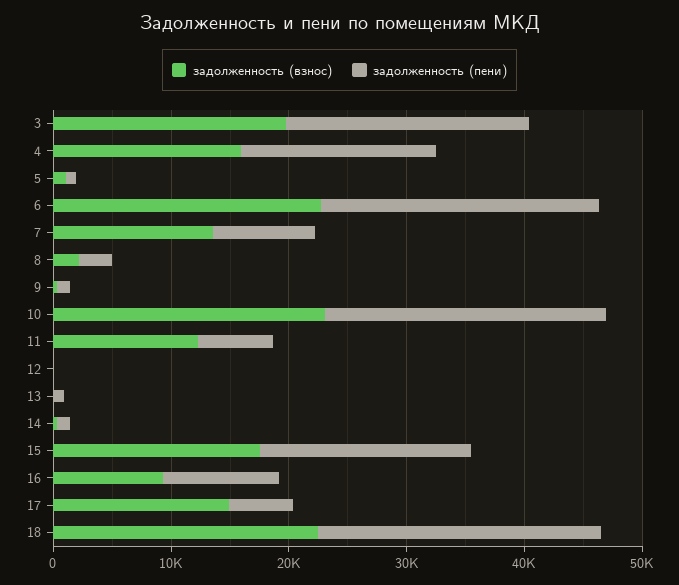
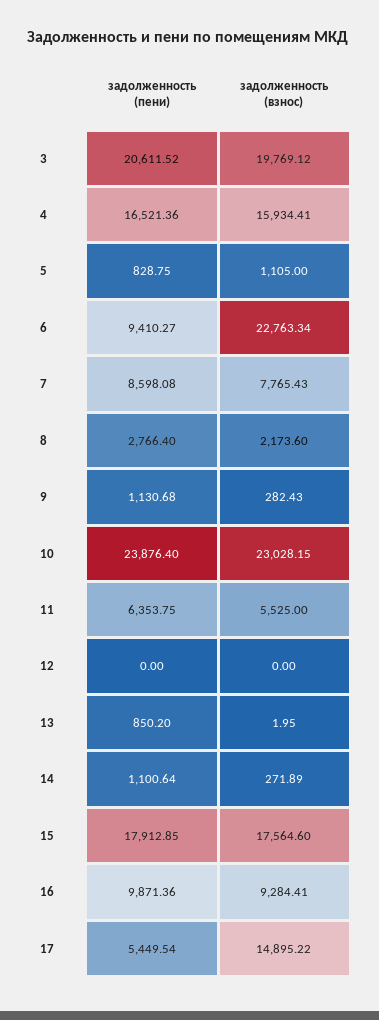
  {
    "задолженность (взнос)": {
      "3": 19769.12,
      "4": 15934.41,
      "5": 1105,
      "6": 22763.34,
-     "7": 14000,
+     "7": 7765.43,
      "8": 2173.6,
      "9": 282.43,
      "10": 23028.15,
-     "11": 12000,
+     "11": 5525,
      "12": 0,
      "13": 1.95,
      "14": 271.89,
      "15": 17564.6,
      "16": 9284.41,
-     "17": 14895.22,
+     "17": 14895.22
-     "18": 22000
    },
    "задолженность (пени)": {
      "3": 20611.52,
      "4": 16521.36,
      "5": 828.75,
-     "6": 24000,
+     "6": 9410.27,
      "7": 8598.08,
      "8": 2766.4,
      "9": 1130.68,
      "10": 23876.4,
      "11": 6353.75,
      "12": 0,
      "13": 850.2,
      "14": 1100.64,
      "15": 17912.85,
      "16": 9871.36,
-     "17": 5449.54,
+     "17": 5449.54
-     "18": 24000
    }
  }

